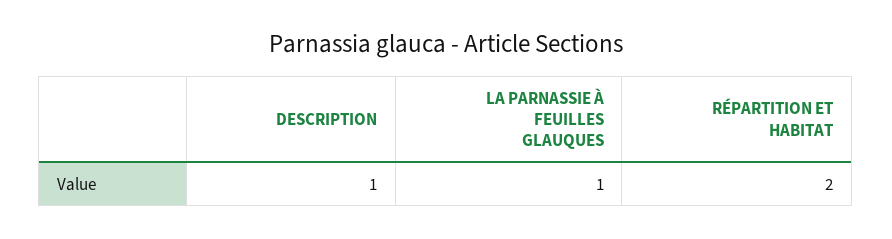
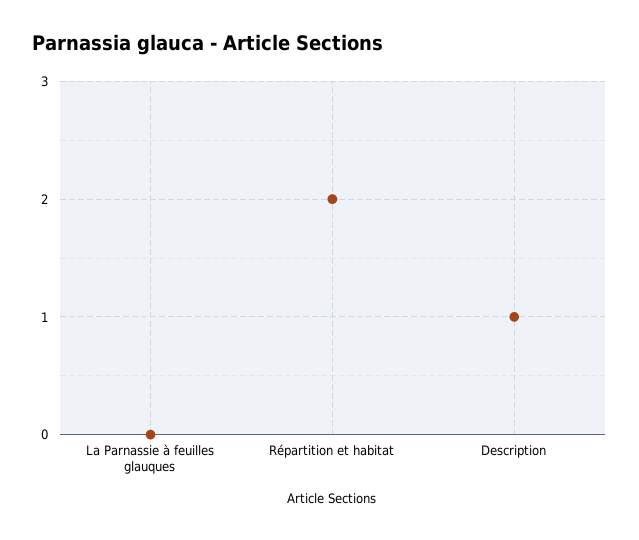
  {
    "DESCRIPTION": 1,
-   "LA PARNASSIE À FEUILLES GLAUQUES": 1,
+   "LA PARNASSIE À FEUILLES GLAUQUES": 0,
    "RÉPARTITION ET HABITAT": 2
  }

